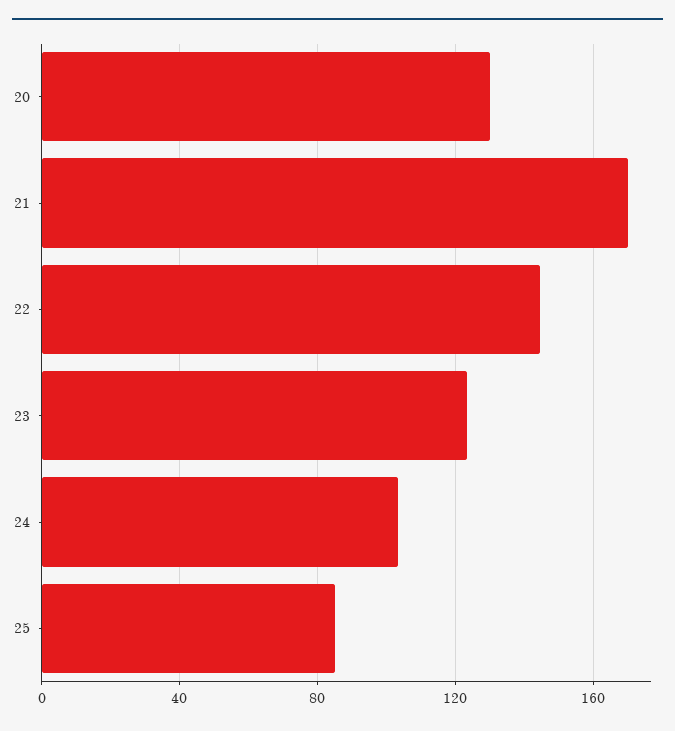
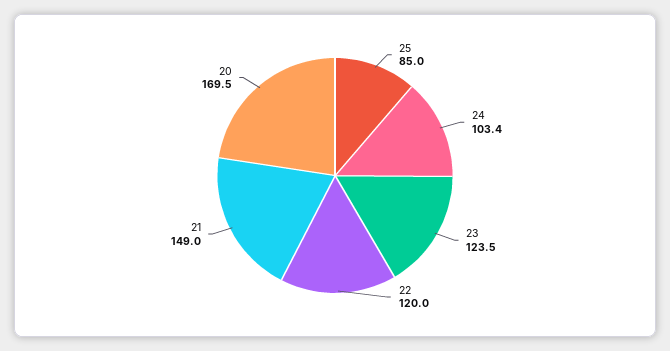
  {
-   "20": 130,
+   "20": 169.5,
-   "21": 170,
+   "21": 149,
-   "22": 145,
+   "22": 120,
    "23": 123.5,
    "24": 103.4,
    "25": 85
  }

